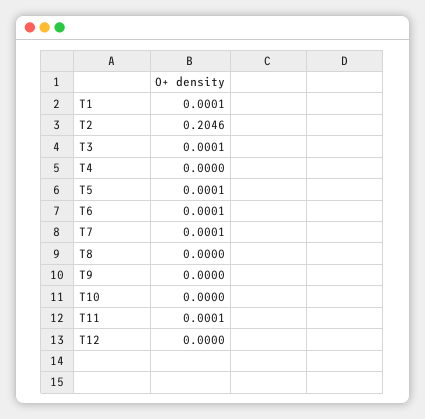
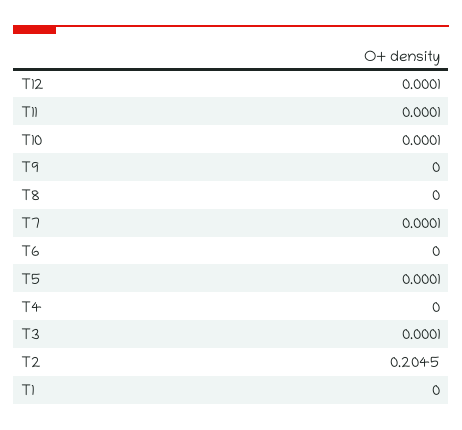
  {
-   "T1": 0.0001,
+   "T1": 0,
-   "T2": 0.2046,
+   "T2": 0.2045,
    "T3": 0.0001,
    "T4": 0,
    "T5": 0.0001,
-   "T6": 0.0001,
+   "T6": 0,
    "T7": 0.0001,
    "T8": 0,
    "T9": 0,
-   "T10": 0,
+   "T10": 0.0001,
    "T11": 0.0001,
-   "T12": 0
+   "T12": 0.0001
  }

